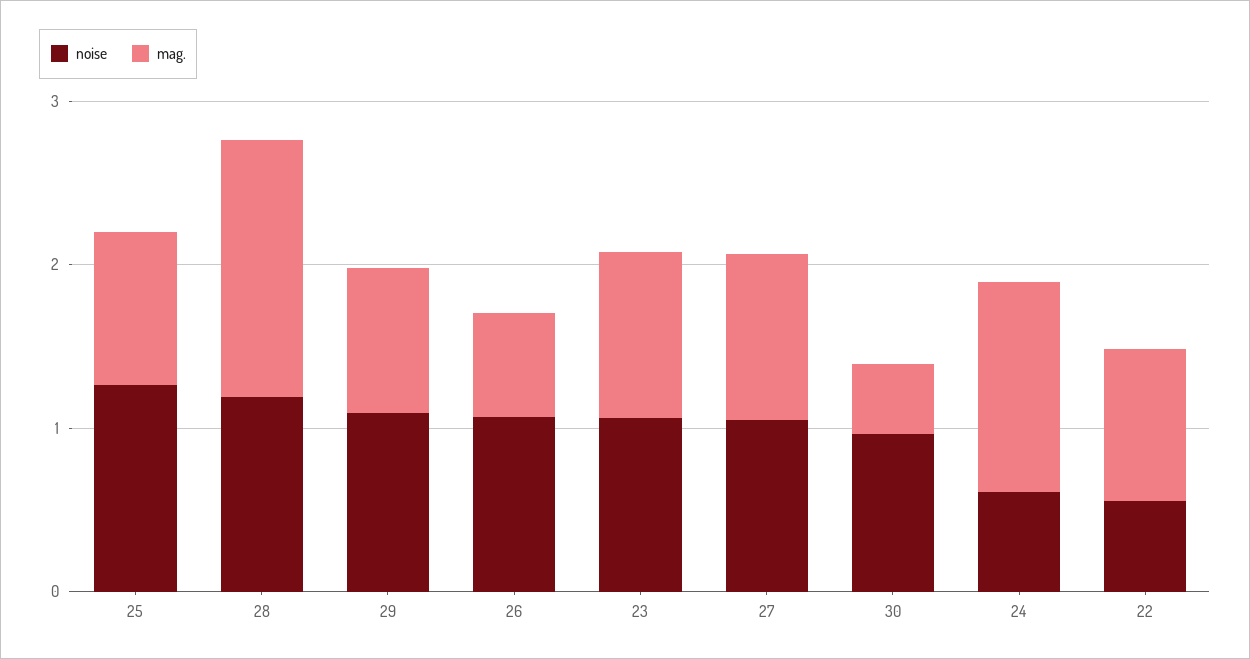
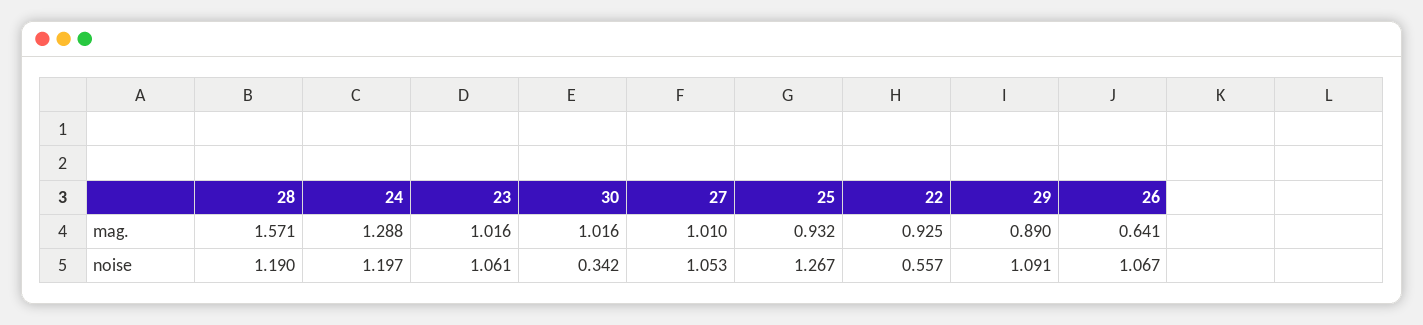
  {
    "noise": {
      "25": 1.267,
      "28": 1.19,
      "29": 1.091,
      "26": 1.067,
      "23": 1.061,
      "27": 1.053,
-     "30": 1,
+     "30": 0.342,
-     "24": 0.6,
+     "24": 1.197,
      "22": 0.557
    },
    "mag.": {
      "25": 0.932,
      "28": 1.571,
      "29": 0.89,
      "26": 0.641,
      "23": 1.016,
      "27": 1.01,
-     "30": 0.4,
+     "30": 1.016,
      "24": 1.288,
      "22": 0.925
    }
  }

